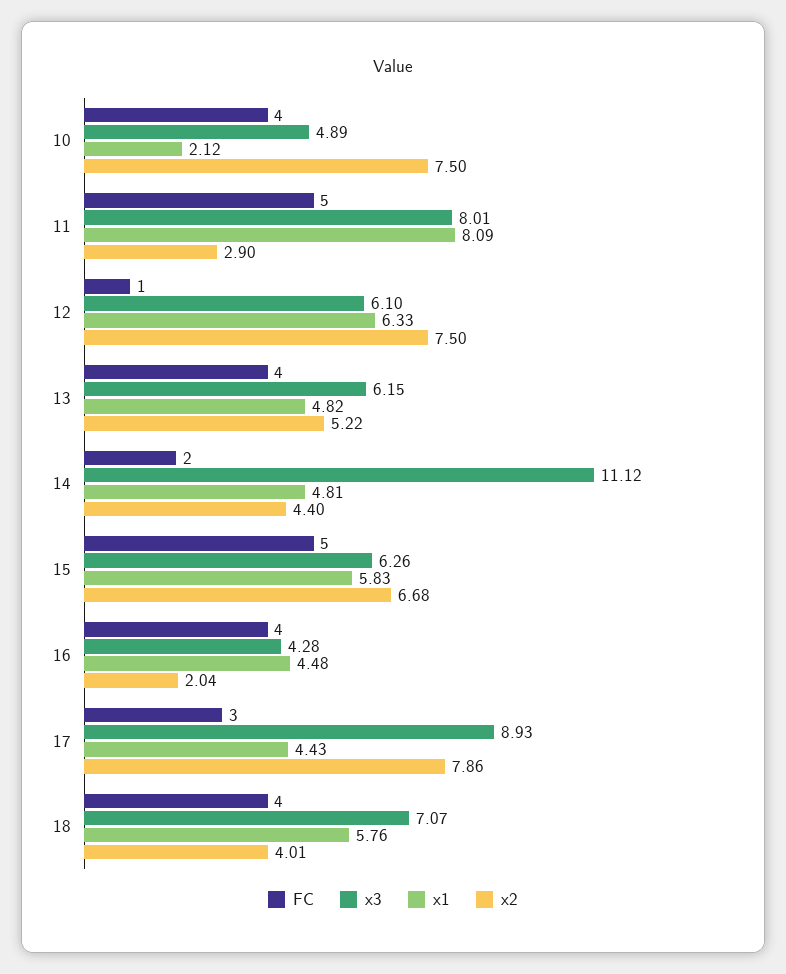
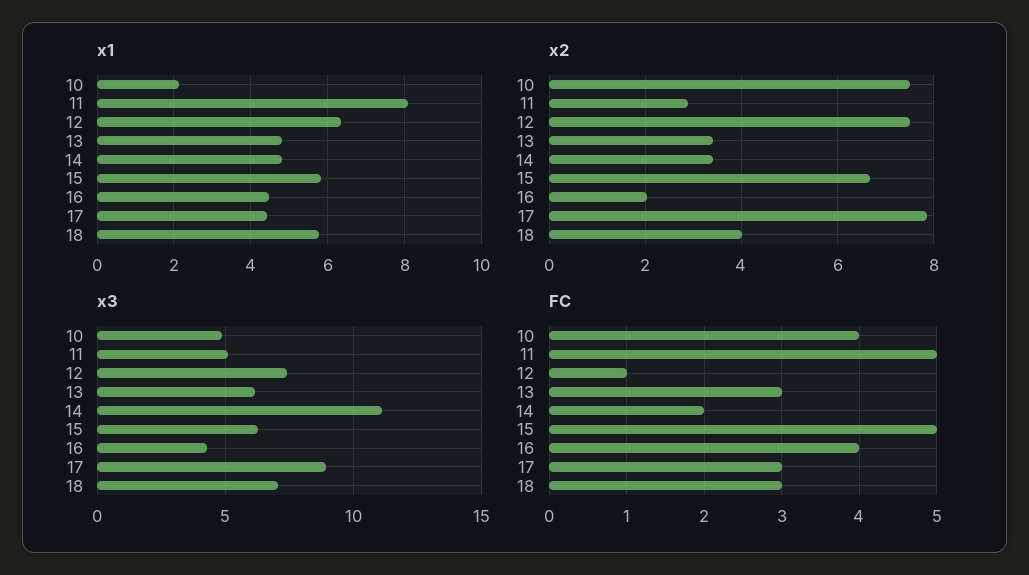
  {
    "FC": {
      "10": 4,
      "11": 5,
      "12": 1,
-     "13": 4,
+     "13": 3,
      "14": 2,
      "15": 5,
      "16": 4,
      "17": 3,
-     "18": 4
+     "18": 3
    },
    "x3": {
      "10": 4.89,
-     "11": 8.01,
+     "11": 5,
-     "12": 6.1,
+     "12": 7.5,
      "13": 6.15,
      "14": 11.12,
      "15": 6.26,
      "16": 4.28,
      "17": 8.93,
      "18": 7.07
    },
    "x1": {
      "10": 2.12,
      "11": 8.09,
      "12": 6.33,
      "13": 4.82,
      "14": 4.81,
      "15": 5.83,
      "16": 4.48,
      "17": 4.43,
      "18": 5.76
    },
    "x2": {
      "10": 7.5,
      "11": 2.9,
      "12": 7.5,
-     "13": 5.22,
+     "13": 3.4,
-     "14": 4.4,
+     "14": 3.4,
      "15": 6.68,
      "16": 2.04,
      "17": 7.86,
      "18": 4.01
    }
  }

